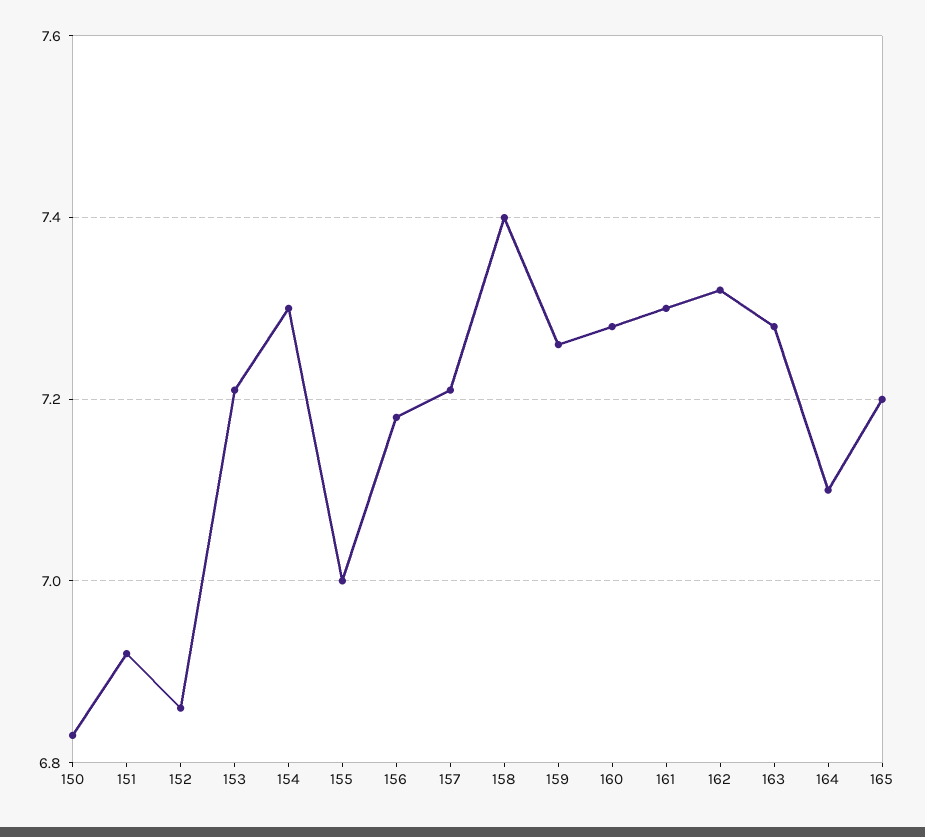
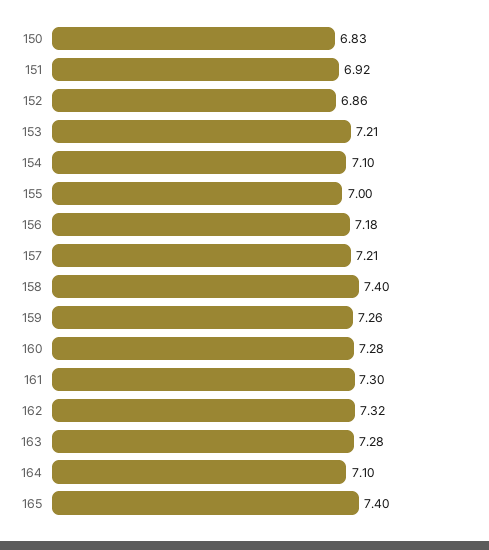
  {
    "150": 6.83,
    "151": 6.92,
    "152": 6.86,
    "153": 7.21,
-   "154": 7.3,
+   "154": 7.1,
    "155": 7,
    "156": 7.18,
    "157": 7.21,
    "158": 7.4,
    "159": 7.26,
    "160": 7.28,
    "161": 7.3,
    "162": 7.32,
    "163": 7.28,
    "164": 7.1,
-   "165": 7.2
+   "165": 7.4
  }

